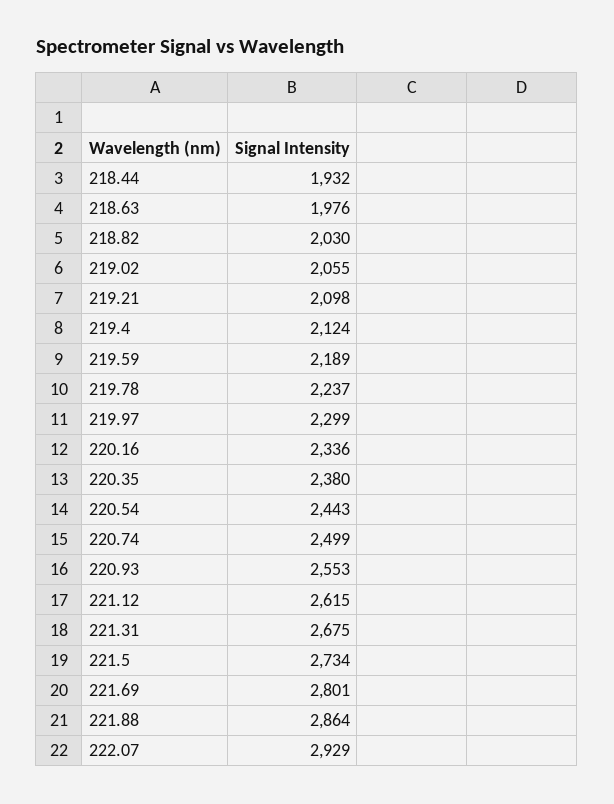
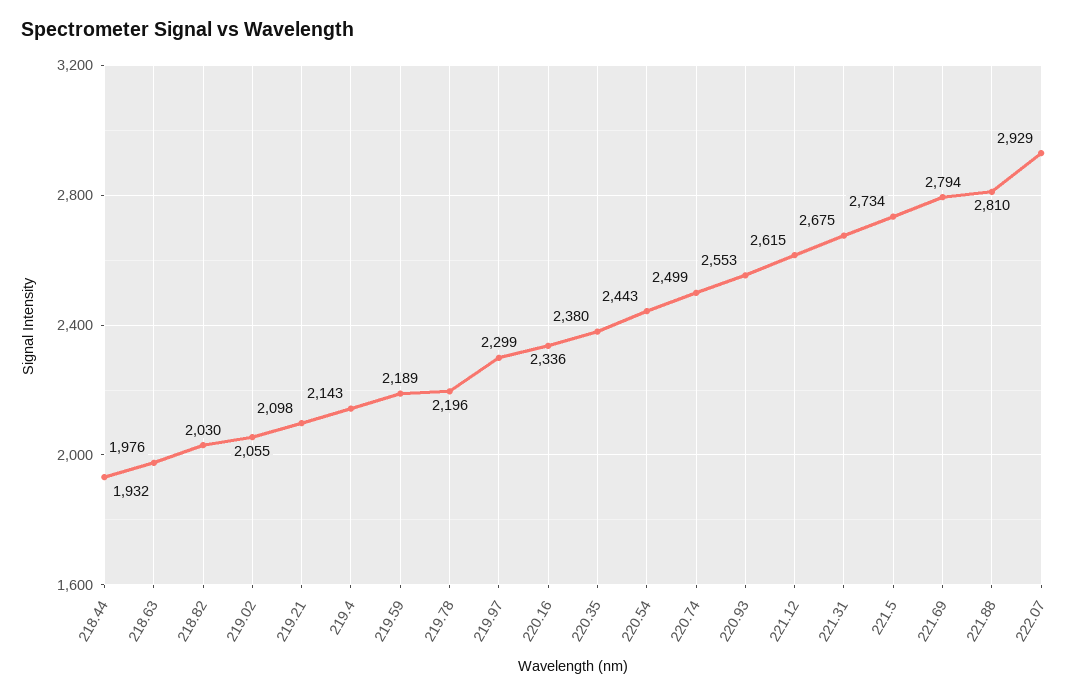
  {
    "218.44": 1932,
    "218.63": 1976,
    "218.82": 2030,
    "219.02": 2055,
    "219.21": 2098,
-   "219.4": 2124,
+   "219.4": 2143,
    "219.59": 2189,
-   "219.78": 2237,
+   "219.78": 2196,
    "219.97": 2299,
    "220.16": 2336,
    "220.35": 2380,
    "220.54": 2443,
    "220.74": 2499,
    "220.93": 2553,
    "221.12": 2615,
    "221.31": 2675,
    "221.5": 2734,
-   "221.69": 2801,
+   "221.69": 2794,
-   "221.88": 2864,
+   "221.88": 2810,
    "222.07": 2929
  }

